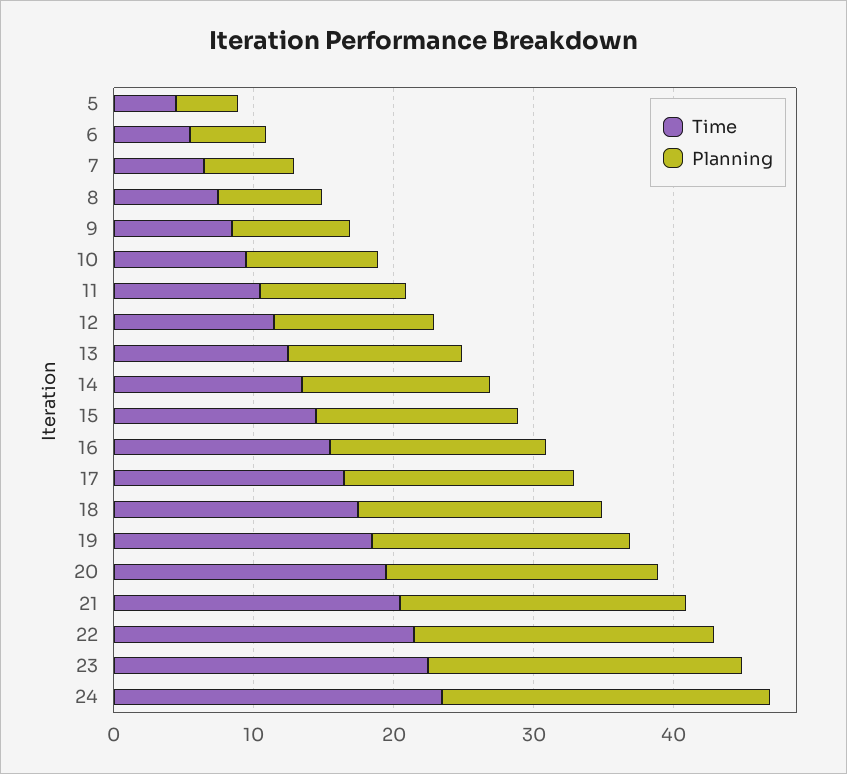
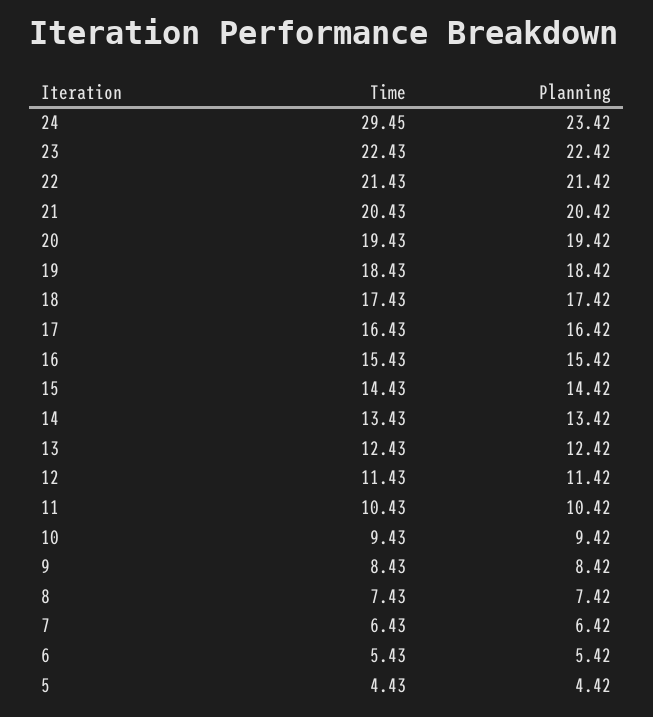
  {
    "Time": {
      "5": 4.43,
      "6": 5.43,
      "7": 6.43,
      "8": 7.43,
      "9": 8.43,
      "10": 9.43,
      "11": 10.43,
      "12": 11.43,
      "13": 12.43,
      "14": 13.43,
      "15": 14.43,
      "16": 15.43,
      "17": 16.43,
      "18": 17.43,
      "19": 18.43,
      "20": 19.43,
      "21": 20.43,
      "22": 21.43,
      "23": 22.43,
-     "24": 24
+     "24": 29.45
    },
    "Planning": {
      "5": 4.42,
      "6": 5.42,
      "7": 6.42,
      "8": 7.42,
      "9": 8.42,
      "10": 9.42,
      "11": 10.42,
      "12": 11.42,
      "13": 12.42,
      "14": 13.42,
      "15": 14.42,
      "16": 15.42,
      "17": 16.42,
      "18": 17.42,
      "19": 18.42,
      "20": 19.42,
      "21": 20.42,
      "22": 21.42,
      "23": 22.42,
      "24": 23.42
    }
  }

